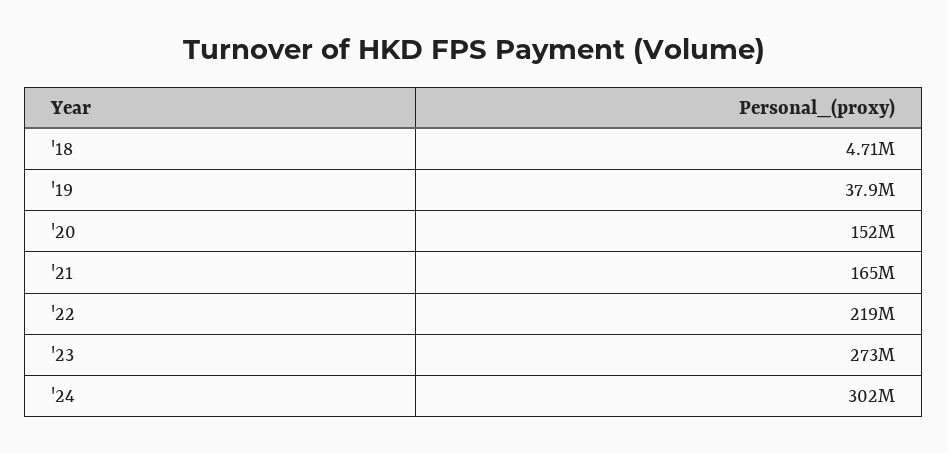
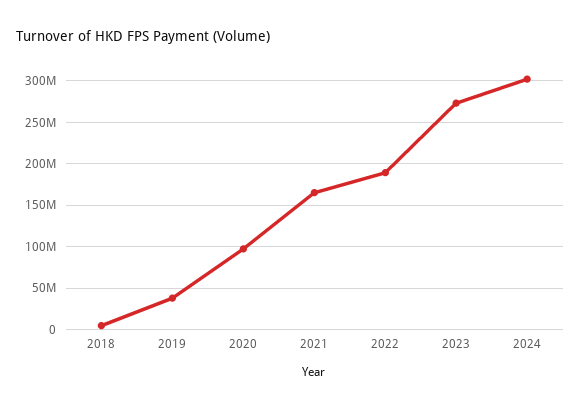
  {
    "'18": 4710000,
    "'19": 37900000,
-   "'20": 152000000,
+   "'20": 100000000,
    "'21": 165000000,
-   "'22": 219000000,
+   "'22": 190000000,
    "'23": 273000000,
    "'24": 302000000
  }

